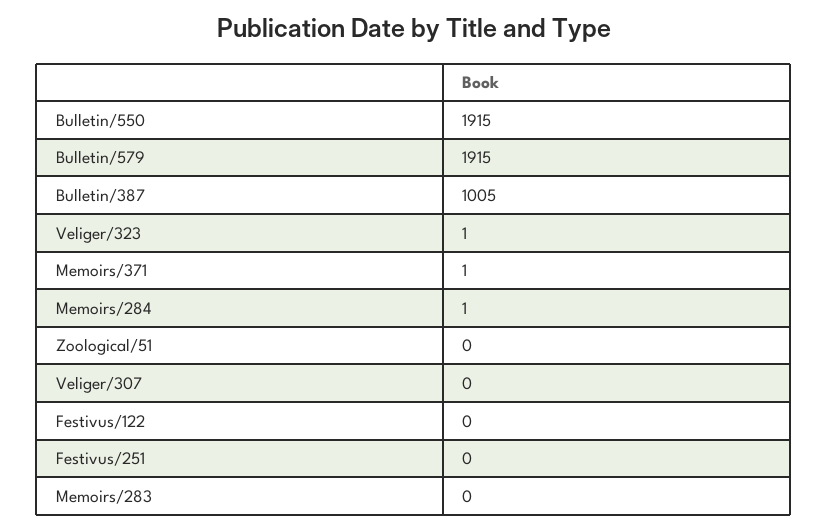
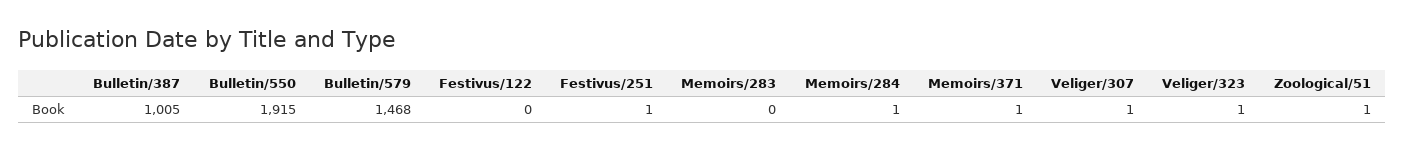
  {
    "Bulletin/550": 1915,
-   "Bulletin/579": 1915,
+   "Bulletin/579": 1468,
    "Bulletin/387": 1005,
    "Veliger/323": 1,
    "Memoirs/371": 1,
    "Memoirs/284": 1,
-   "Zoological/51": 0,
+   "Zoological/51": 1,
-   "Veliger/307": 0,
+   "Veliger/307": 1,
    "Festivus/122": 0,
-   "Festivus/251": 0,
+   "Festivus/251": 1,
    "Memoirs/283": 0
  }

